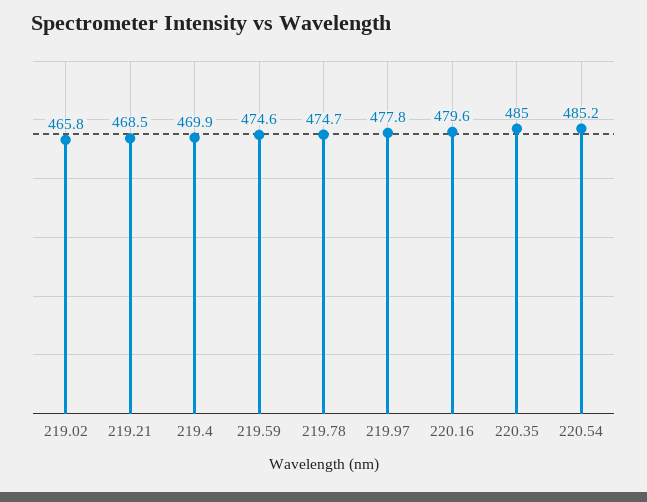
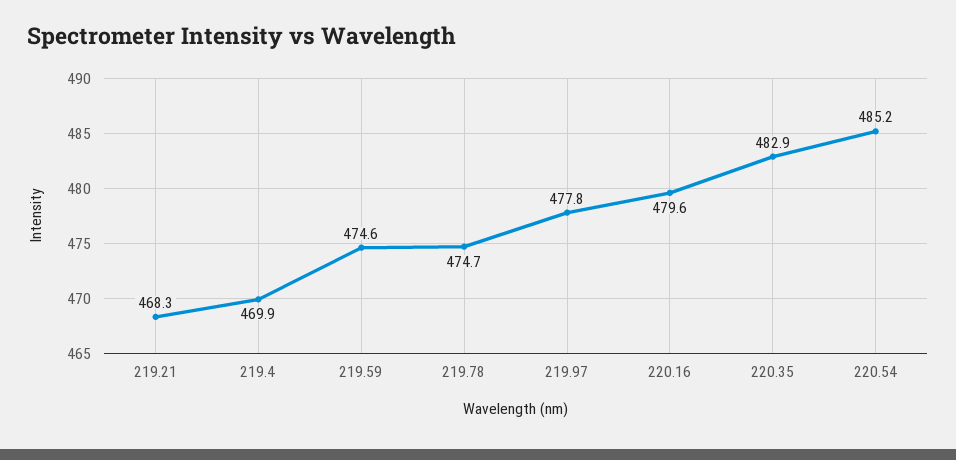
  {
-   "219.02": 465.8,
-   "219.21": 468.5,
+   "219.21": 468.3,
    "219.4": 469.9,
    "219.59": 474.6,
    "219.78": 474.7,
    "219.97": 477.8,
    "220.16": 479.6,
-   "220.35": 485,
+   "220.35": 482.9,
    "220.54": 485.2
  }

